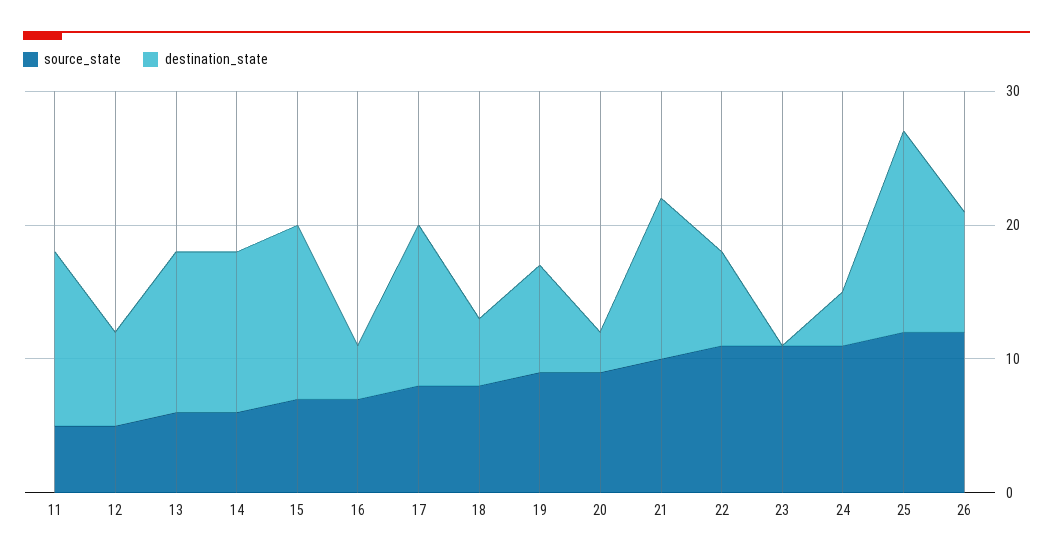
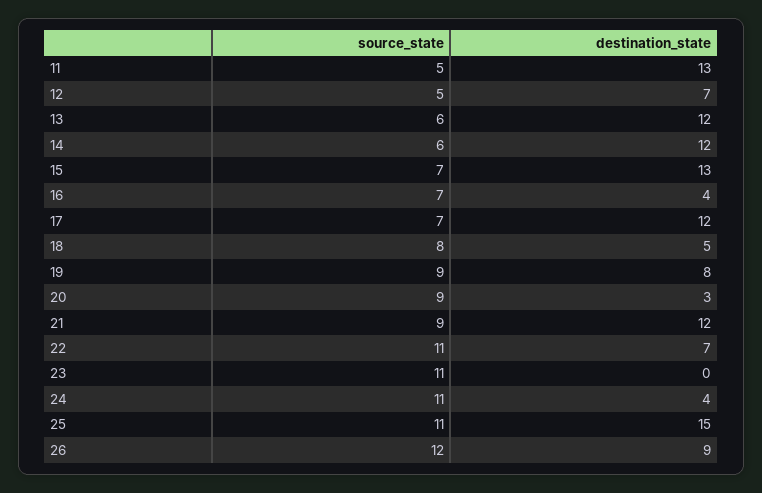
  {
    "source_state": {
      "11": 5,
      "12": 5,
      "13": 6,
      "14": 6,
      "15": 7,
      "16": 7,
-     "17": 8,
+     "17": 7,
      "18": 8,
      "19": 9,
      "20": 9,
-     "21": 10,
+     "21": 9,
      "22": 11,
      "23": 11,
      "24": 11,
-     "25": 12,
+     "25": 11,
      "26": 12
    },
    "destination_state": {
      "11": 13,
      "12": 7,
      "13": 12,
      "14": 12,
      "15": 13,
      "16": 4,
      "17": 12,
      "18": 5,
      "19": 8,
      "20": 3,
      "21": 12,
      "22": 7,
      "23": 0,
      "24": 4,
      "25": 15,
      "26": 9
    }
  }

